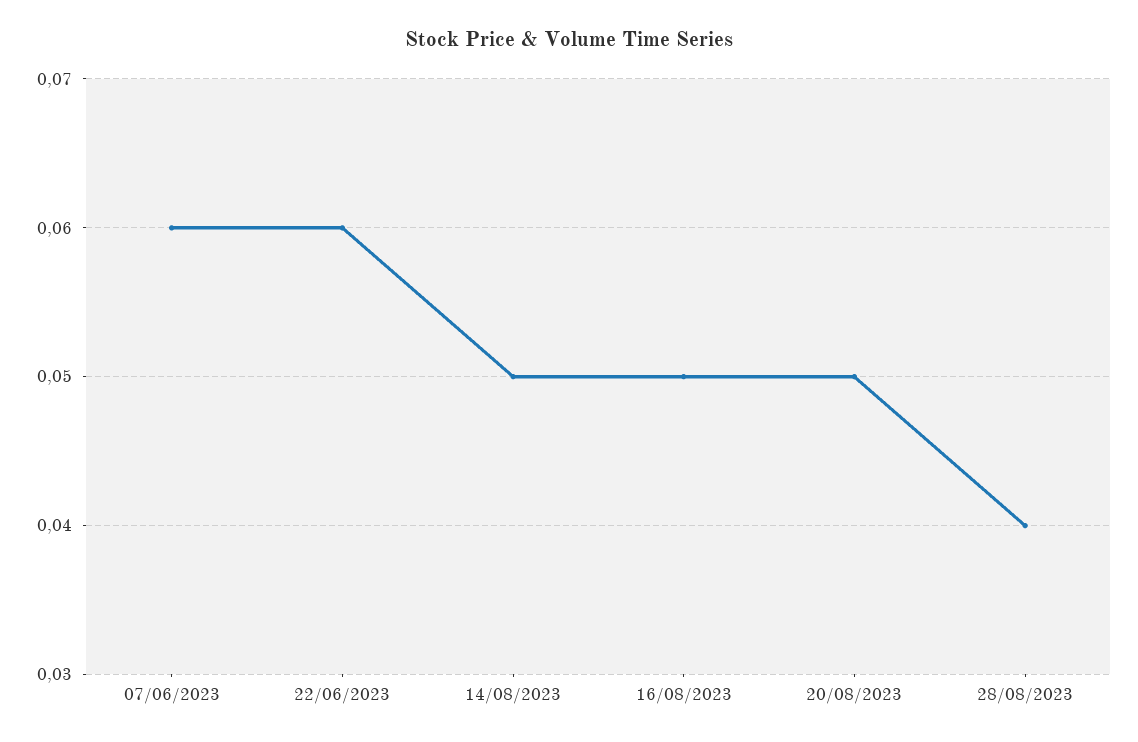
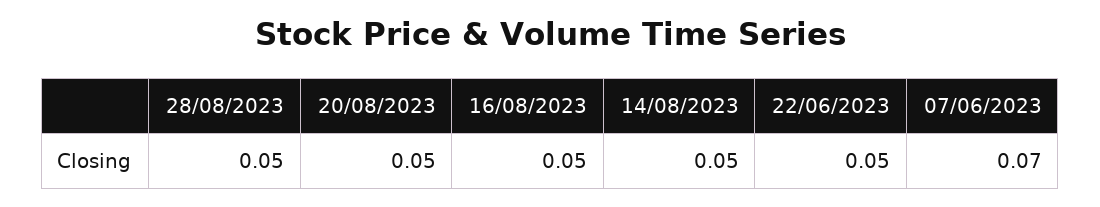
  {
-   "07/06/2023": 0.06,
+   "07/06/2023": 0.07,
-   "22/06/2023": 0.06,
+   "22/06/2023": 0.05,
    "14/08/2023": 0.05,
    "16/08/2023": 0.05,
    "20/08/2023": 0.05,
-   "28/08/2023": 0.04
+   "28/08/2023": 0.05
  }

